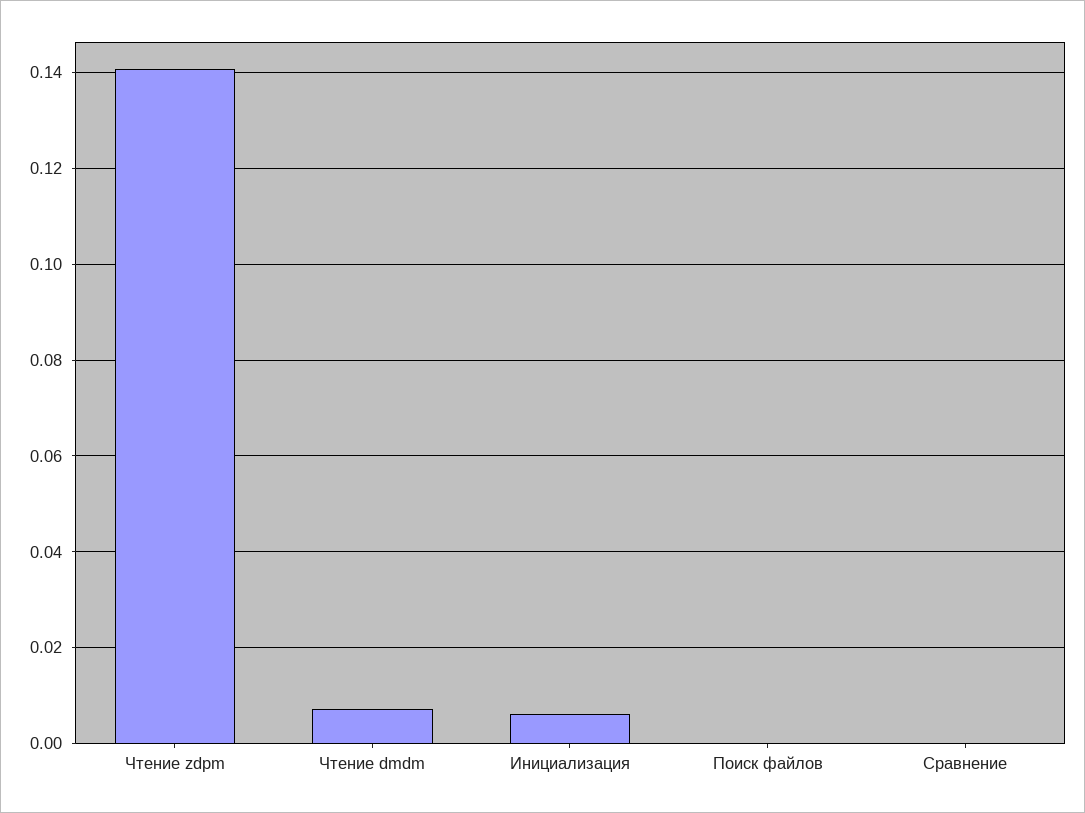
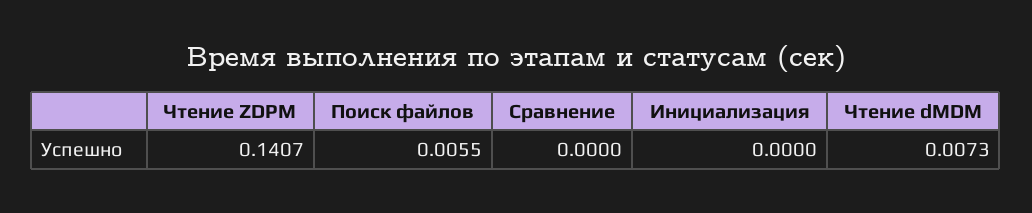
  {
    "Чтение zdpm": 0.1407,
    "Чтение dmdm": 0.0073,
-   "Инициализация": 0.006,
+   "Инициализация": 0,
-   "Поиск файлов": 0,
+   "Поиск файлов": 0.0055,
    "Сравнение": 0
  }

